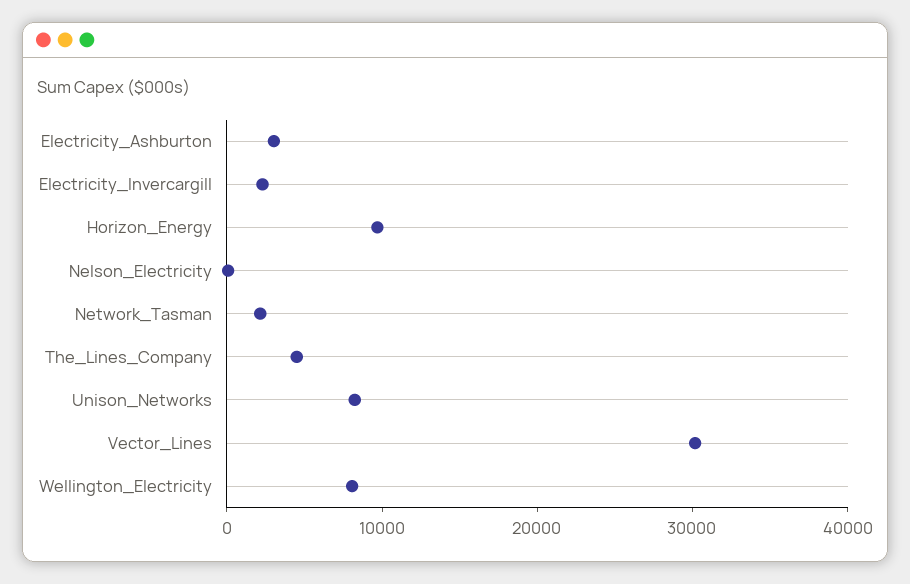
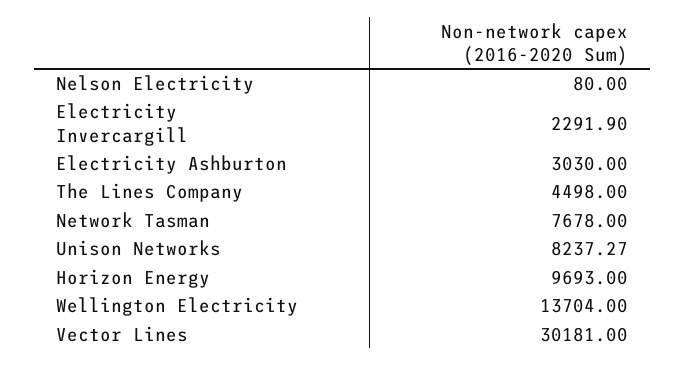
  {
    "Electricity_Ashburton": 3030,
    "Electricity_Invercargill": 2291.9,
    "Horizon_Energy": 9693,
    "Nelson_Electricity": 80,
-   "Network_Tasman": 2000,
+   "Network_Tasman": 7678,
    "The_Lines_Company": 4498,
    "Unison_Networks": 8237.27,
    "Vector_Lines": 30181,
-   "Wellington_Electricity": 8000
+   "Wellington_Electricity": 13704
  }

